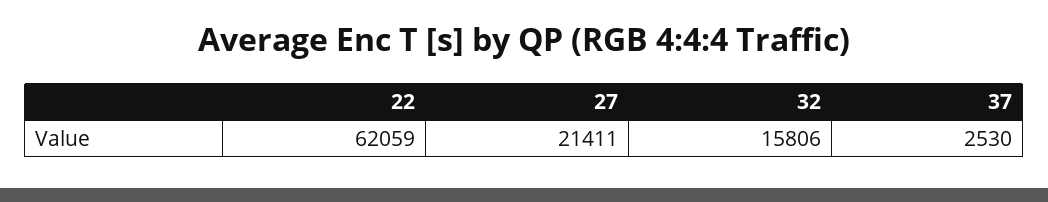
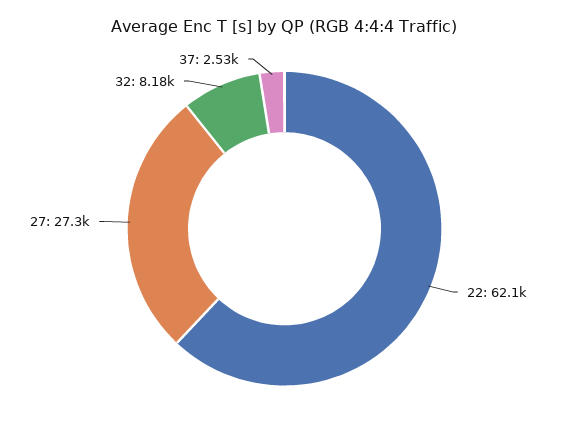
  {
    "22": 62059,
-   "27": 21411,
+   "27": 27300,
-   "32": 15806,
+   "32": 8180,
    "37": 2530
  }

